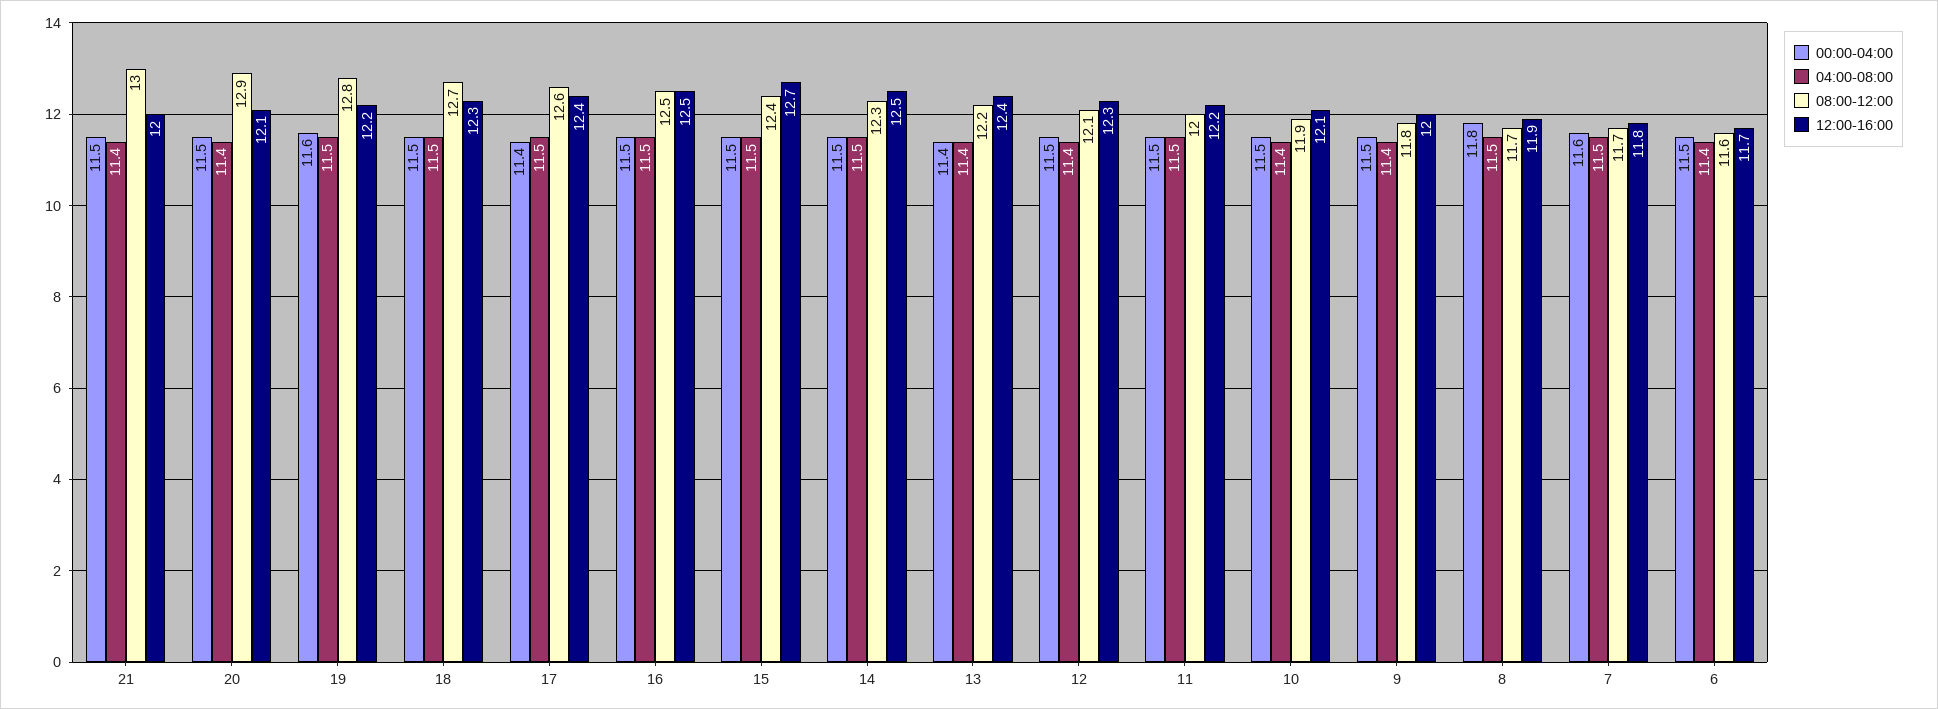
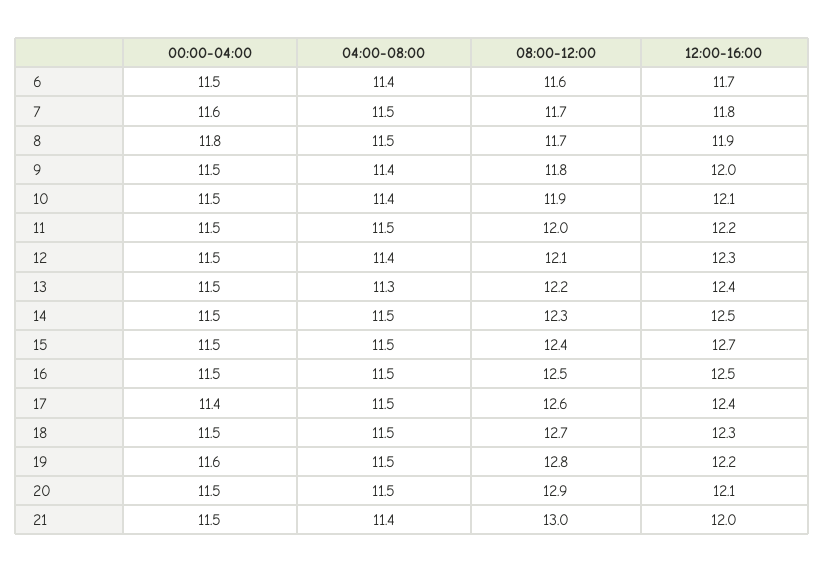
  {
    "00:00-04:00": {
      "21": 11.5,
      "20": 11.5,
      "19": 11.6,
      "18": 11.5,
      "17": 11.4,
      "16": 11.5,
      "15": 11.5,
      "14": 11.5,
-     "13": 11.4,
+     "13": 11.5,
      "12": 11.5,
      "11": 11.5,
      "10": 11.5,
      "9": 11.5,
      "8": 11.8,
      "7": 11.6,
      "6": 11.5
    },
    "04:00-08:00": {
      "21": 11.4,
-     "20": 11.4,
+     "20": 11.5,
      "19": 11.5,
      "18": 11.5,
      "17": 11.5,
      "16": 11.5,
      "15": 11.5,
      "14": 11.5,
-     "13": 11.4,
+     "13": 11.3,
      "12": 11.4,
      "11": 11.5,
      "10": 11.4,
      "9": 11.4,
      "8": 11.5,
      "7": 11.5,
      "6": 11.4
    },
    "08:00-12:00": {
      "21": 13,
      "20": 12.9,
      "19": 12.8,
      "18": 12.7,
      "17": 12.6,
      "16": 12.5,
      "15": 12.4,
      "14": 12.3,
      "13": 12.2,
      "12": 12.1,
      "11": 12,
      "10": 11.9,
      "9": 11.8,
      "8": 11.7,
      "7": 11.7,
      "6": 11.6
    },
    "12:00-16:00": {
      "21": 12,
      "20": 12.1,
      "19": 12.2,
      "18": 12.3,
      "17": 12.4,
      "16": 12.5,
      "15": 12.7,
      "14": 12.5,
      "13": 12.4,
      "12": 12.3,
      "11": 12.2,
      "10": 12.1,
      "9": 12,
      "8": 11.9,
      "7": 11.8,
      "6": 11.7
    }
  }

